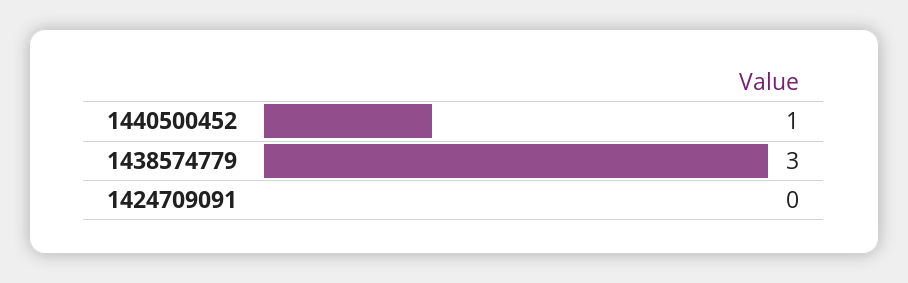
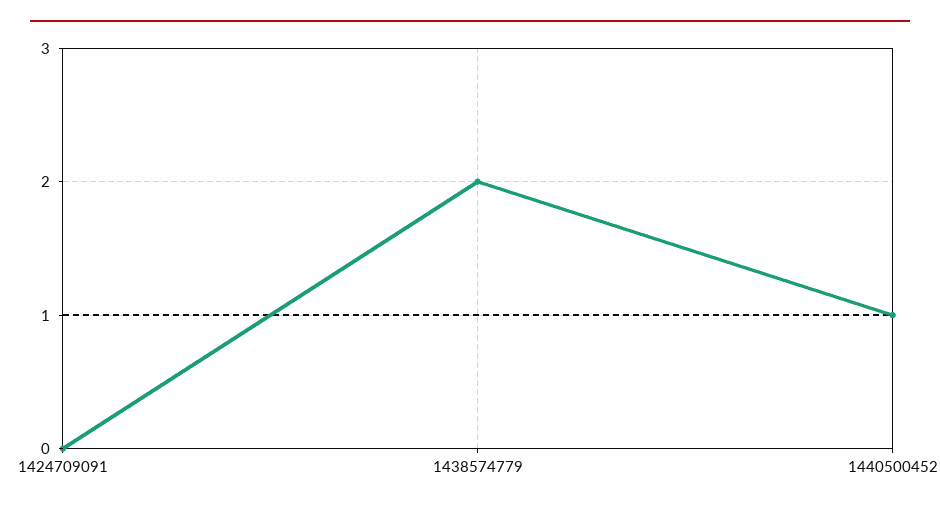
  {
    "1440500452": 1,
-   "1438574779": 3,
+   "1438574779": 2,
    "1424709091": 0
  }

